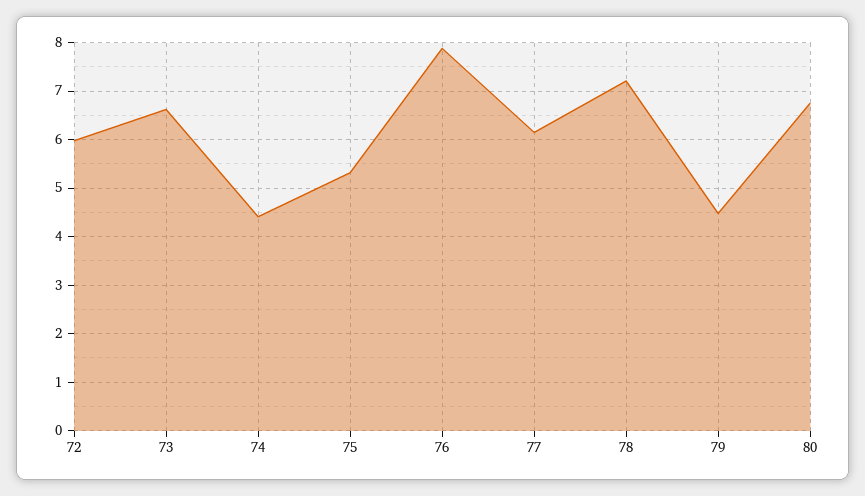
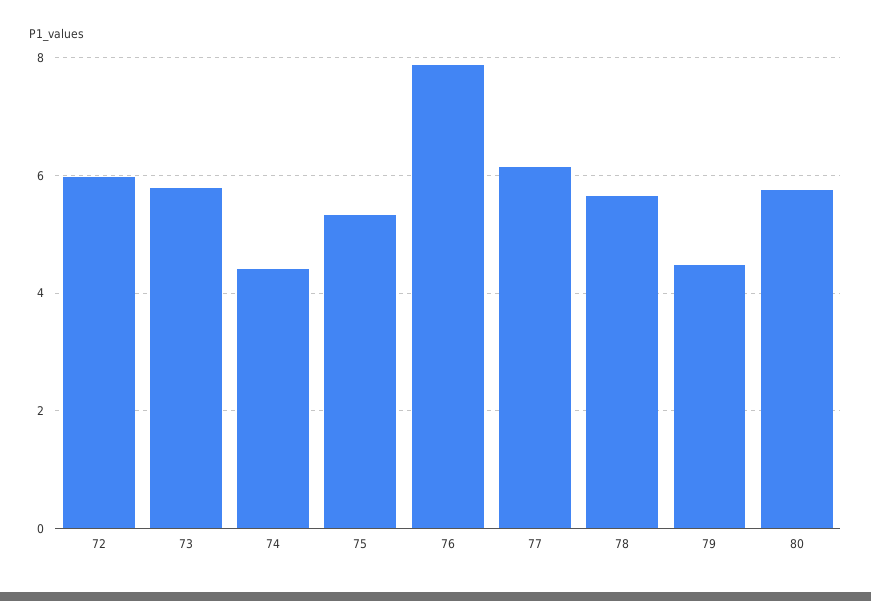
  {
    "72": 6,
-   "73": 6.6,
+   "73": 5.8,
    "74": 4.4,
    "75": 5.4,
    "76": 7.8,
    "77": 6.2,
-   "78": 7.2,
+   "78": 5.6,
    "79": 4.4,
-   "80": 6.8
+   "80": 5.8
  }

